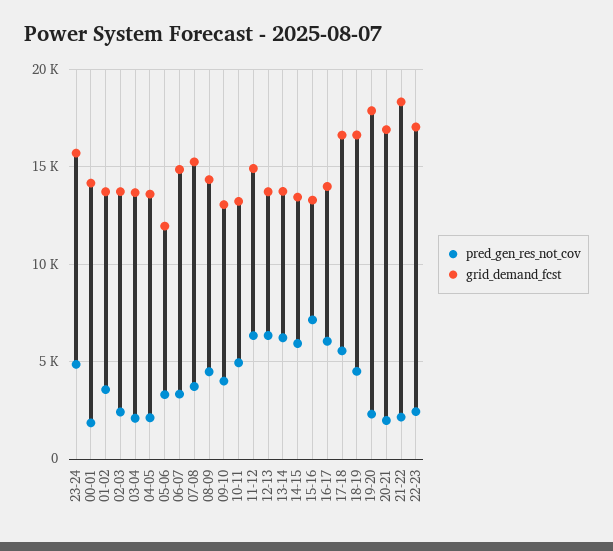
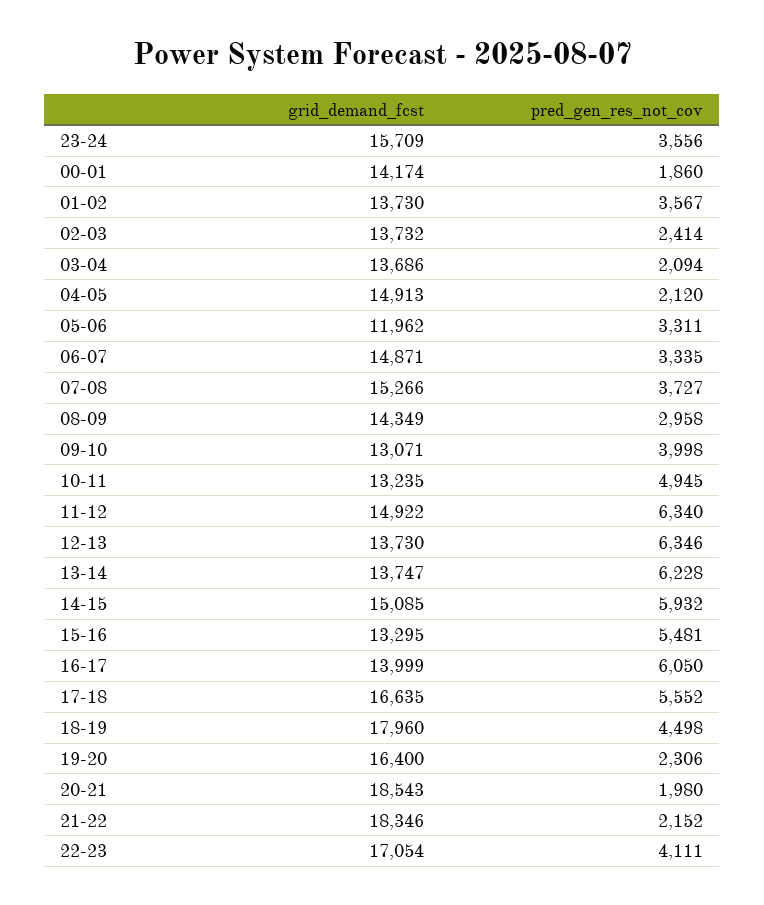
  {
    "pred_gen_res_not_cov": {
-     "23-24": 5000,
+     "23-24": 3556,
      "00-01": 1860,
      "01-02": 3567,
      "02-03": 2414,
      "03-04": 2094,
      "04-05": 2120,
      "05-06": 3311,
      "06-07": 3335,
      "07-08": 3727,
-     "08-09": 4500,
+     "08-09": 2958,
      "09-10": 3998,
      "10-11": 4945,
      "11-12": 6340,
      "12-13": 6346,
      "13-14": 6228,
      "14-15": 5932,
-     "15-16": 7000,
+     "15-16": 5481,
      "16-17": 6050,
      "17-18": 5552,
      "18-19": 4498,
      "19-20": 2306,
      "20-21": 1980,
      "21-22": 2152,
-     "22-23": 2500
+     "22-23": 4111
    },
    "grid_demand_fcst": {
      "23-24": 15709,
      "00-01": 14174,
      "01-02": 13730,
      "02-03": 13732,
      "03-04": 13686,
-     "04-05": 13500,
+     "04-05": 14913,
      "05-06": 11962,
      "06-07": 14871,
      "07-08": 15266,
      "08-09": 14349,
      "09-10": 13071,
      "10-11": 13235,
      "11-12": 14922,
      "12-13": 13730,
      "13-14": 13747,
-     "14-15": 13500,
+     "14-15": 15085,
      "15-16": 13295,
      "16-17": 13999,
      "17-18": 16635,
-     "18-19": 16500,
+     "18-19": 17960,
-     "19-20": 18000,
+     "19-20": 16400,
-     "20-21": 17000,
+     "20-21": 18543,
      "21-22": 18346,
      "22-23": 17054
    }
  }

